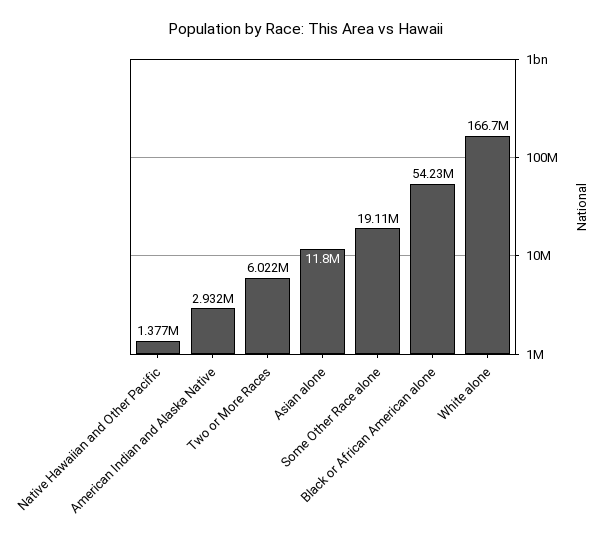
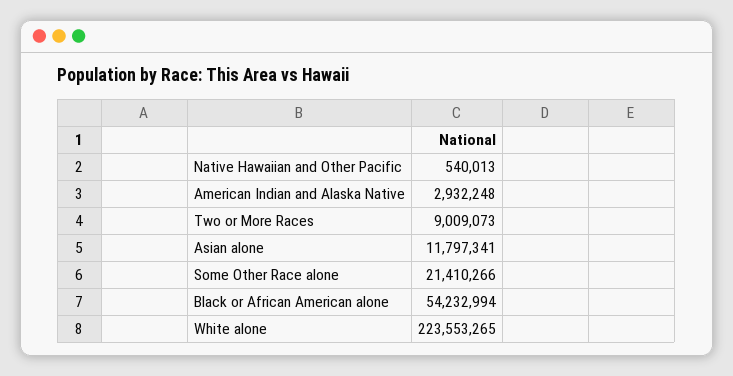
  {
-   "Native Hawaiian and Other Pacific": 1377000,
+   "Native Hawaiian and Other Pacific": 540013,
    "American Indian and Alaska Native": 2932248,
-   "Two or More Races": 6022000,
+   "Two or More Races": 9009073,
    "Asian alone": 11797341,
-   "Some Other Race alone": 19110000,
+   "Some Other Race alone": 21410266,
    "Black or African American alone": 54232994,
-   "White alone": 166700000
+   "White alone": 223553265
  }

